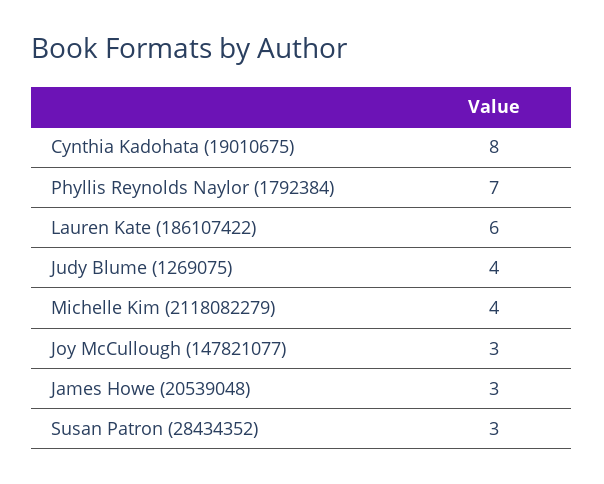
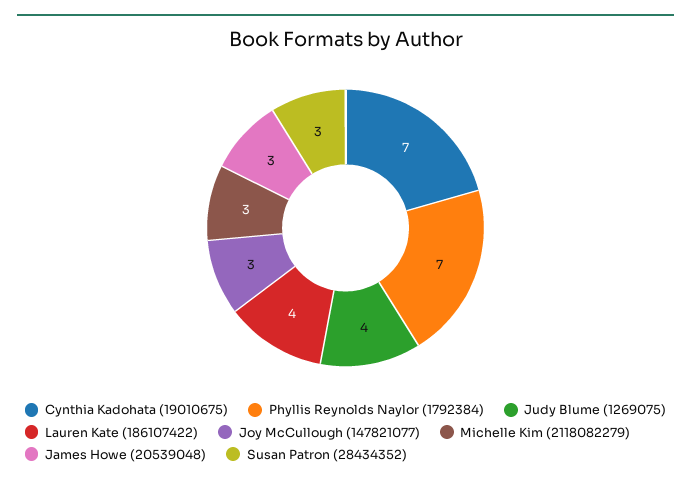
  {
-   "Cynthia Kadohata (19010675)": 8,
+   "Cynthia Kadohata (19010675)": 7,
    "Phyllis Reynolds Naylor (1792384)": 7,
-   "Lauren Kate (186107422)": 6,
+   "Lauren Kate (186107422)": 4,
    "Judy Blume (1269075)": 4,
-   "Michelle Kim (2118082279)": 4,
+   "Michelle Kim (2118082279)": 3,
    "Joy McCullough (147821077)": 3,
    "James Howe (20539048)": 3,
    "Susan Patron (28434352)": 3
  }

